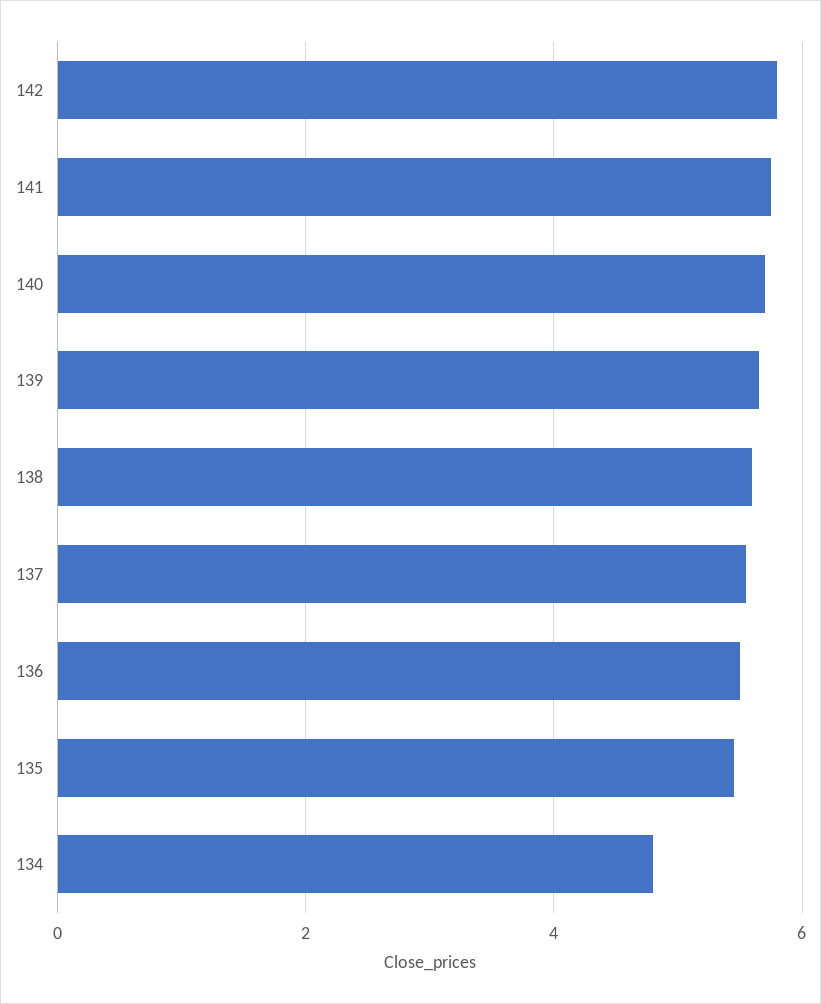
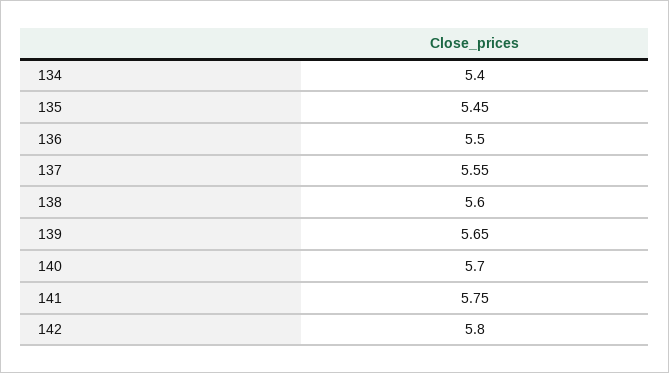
  {
    "142": 5.8,
    "141": 5.75,
    "140": 5.7,
    "139": 5.65,
    "138": 5.6,
    "137": 5.55,
    "136": 5.5,
    "135": 5.45,
-   "134": 4.8
+   "134": 5.4
  }

